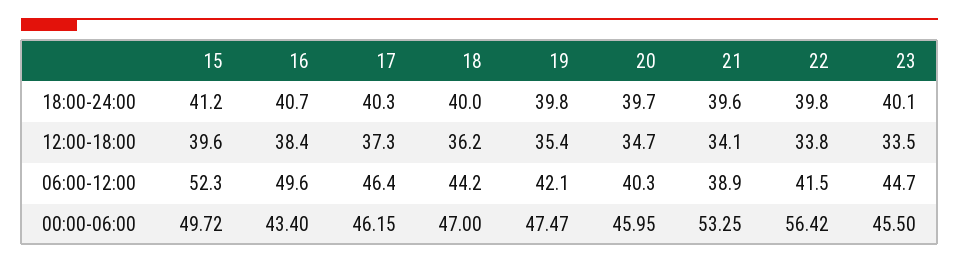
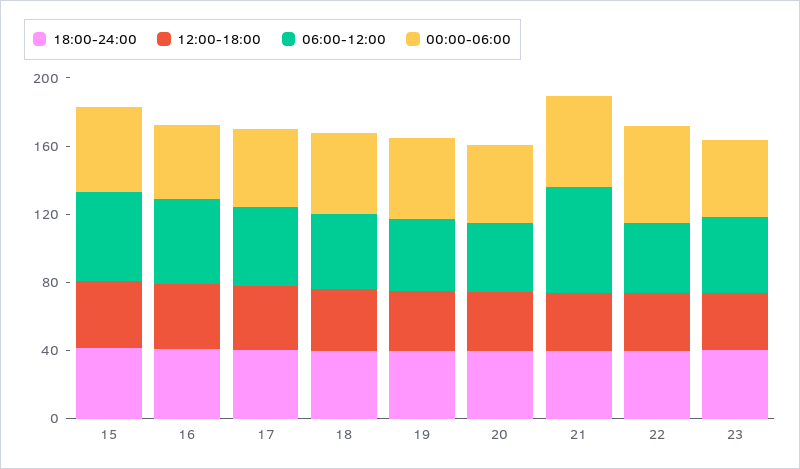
  {
    "18:00-24:00": {
      "15": 41.2,
      "16": 40.7,
      "17": 40.3,
      "18": 40,
      "19": 39.8,
      "20": 39.7,
      "21": 39.6,
      "22": 39.8,
      "23": 40.1
    },
    "12:00-18:00": {
      "15": 39.6,
      "16": 38.4,
      "17": 37.3,
      "18": 36.2,
      "19": 35.4,
      "20": 34.7,
      "21": 34.1,
      "22": 33.8,
      "23": 33.5
    },
    "06:00-12:00": {
      "15": 52.3,
      "16": 49.6,
      "17": 46.4,
      "18": 44.2,
      "19": 42.1,
      "20": 40.3,
-     "21": 38.9,
+     "21": 60,
      "22": 41.5,
      "23": 44.7
    },
    "00:00-06:00": {
      "15": 49.72,
      "16": 43.4,
      "17": 46.15,
      "18": 47,
      "19": 47.47,
      "20": 45.95,
      "21": 53.25,
      "22": 56.42,
      "23": 45.5
    }
  }

